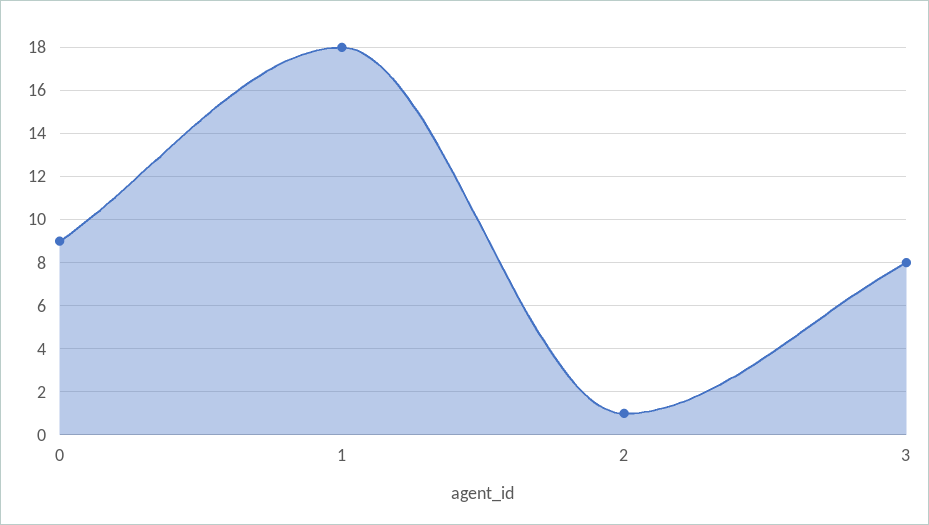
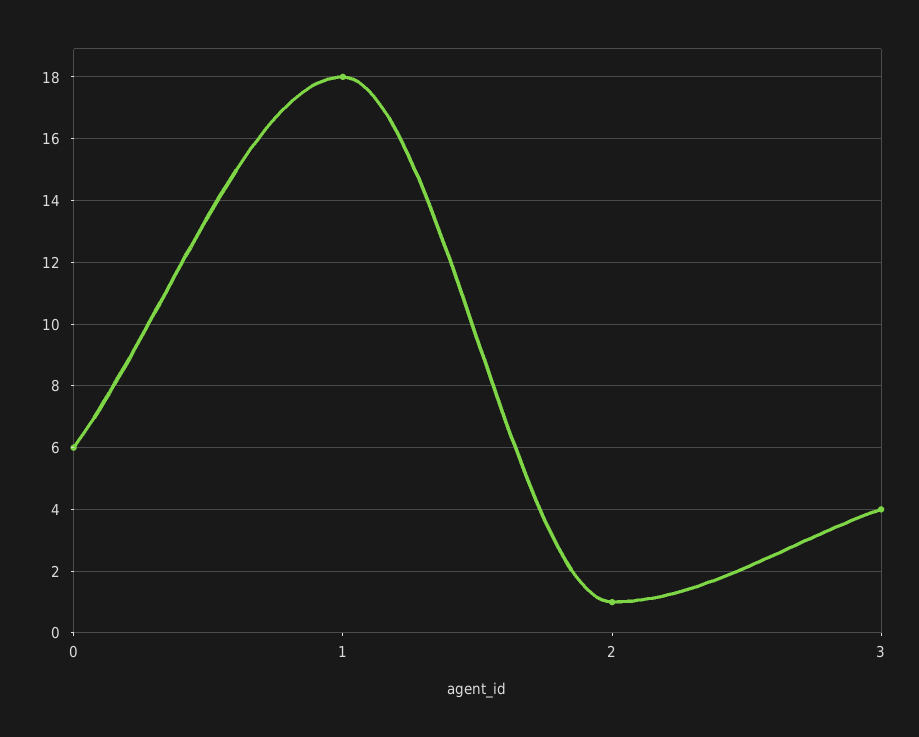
  {
-   "0": 9,
+   "0": 6,
    "1": 18,
    "2": 1,
-   "3": 8
+   "3": 4
  }

